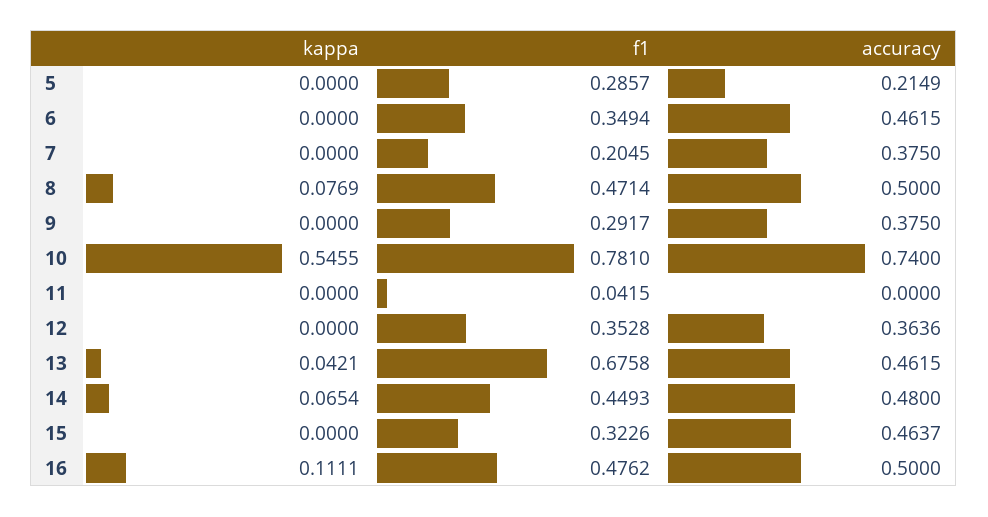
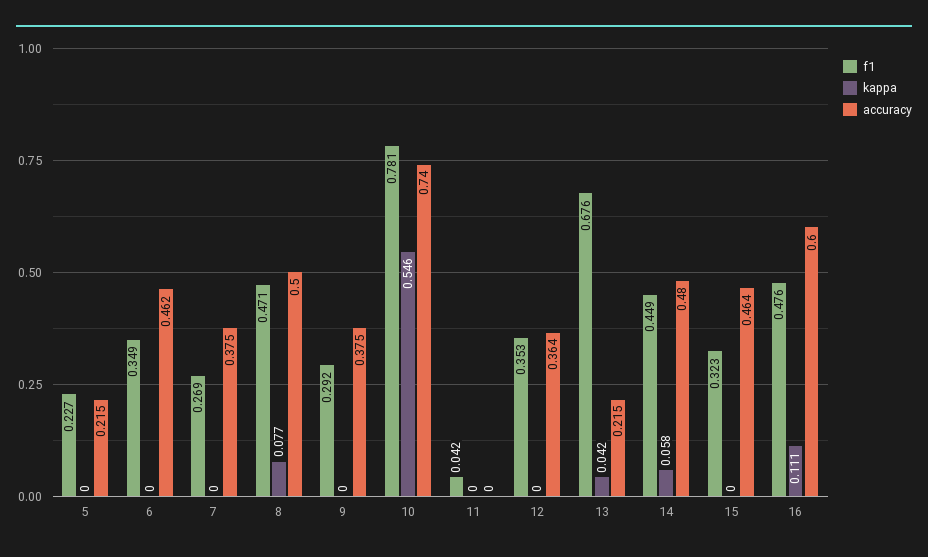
  {
    "kappa": {
      "5": 0,
      "6": 0,
      "7": 0,
      "8": 0.0769,
      "9": 0,
      "10": 0.5455,
      "11": 0,
      "12": 0,
      "13": 0.0421,
-     "14": 0.0654,
+     "14": 0.058,
      "15": 0,
      "16": 0.1111
    },
    "f1": {
-     "5": 0.2857,
+     "5": 0.227,
      "6": 0.3494,
-     "7": 0.2045,
+     "7": 0.269,
      "8": 0.4714,
      "9": 0.2917,
      "10": 0.781,
      "11": 0.0415,
      "12": 0.3528,
      "13": 0.6758,
      "14": 0.4493,
      "15": 0.3226,
      "16": 0.4762
    },
    "accuracy": {
      "5": 0.2149,
      "6": 0.4615,
      "7": 0.375,
      "8": 0.5,
      "9": 0.375,
      "10": 0.74,
      "11": 0,
      "12": 0.3636,
-     "13": 0.4615,
+     "13": 0.215,
      "14": 0.48,
      "15": 0.4637,
-     "16": 0.5
+     "16": 0.6
    }
  }

